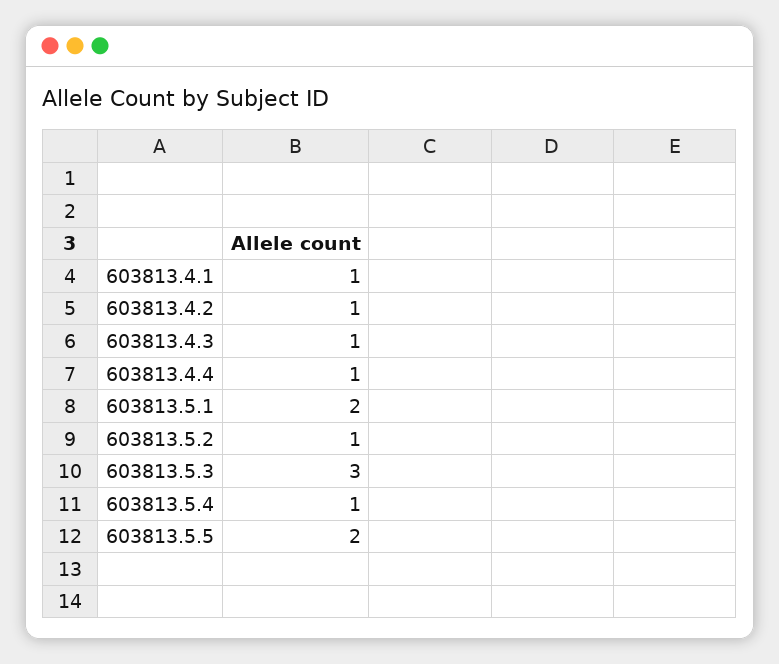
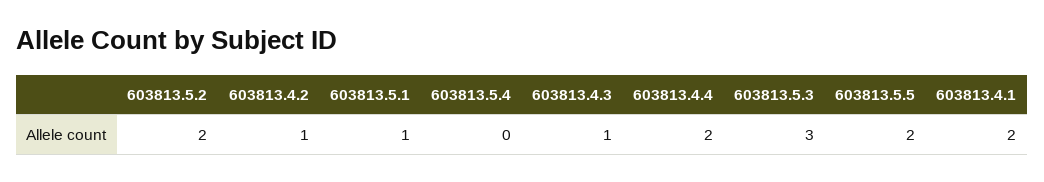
  {
-   "603813.4.1": 1,
+   "603813.4.1": 2,
    "603813.4.2": 1,
    "603813.4.3": 1,
-   "603813.4.4": 1,
+   "603813.4.4": 2,
-   "603813.5.1": 2,
+   "603813.5.1": 1,
-   "603813.5.2": 1,
+   "603813.5.2": 2,
    "603813.5.3": 3,
-   "603813.5.4": 1,
+   "603813.5.4": 0,
    "603813.5.5": 2
  }

